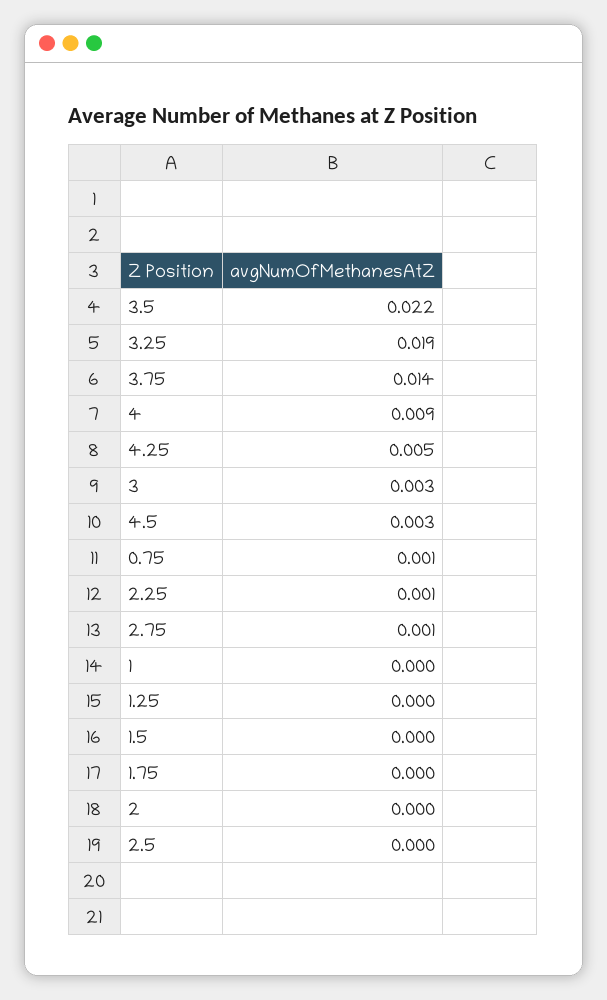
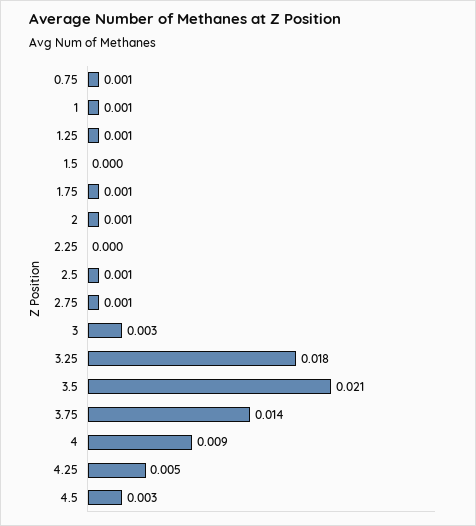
  {
-   "3.5": 0.022,
+   "3.5": 0.021,
-   "3.25": 0.019,
+   "3.25": 0.018,
    "3.75": 0.014,
    "4": 0.009,
    "4.25": 0.005,
    "3": 0.003,
    "4.5": 0.003,
    "0.75": 0.001,
-   "2.25": 0.001,
+   "2.25": 0,
    "2.75": 0.001,
-   "1": 0,
+   "1": 0.001,
-   "1.25": 0,
+   "1.25": 0.001,
    "1.5": 0,
-   "1.75": 0,
+   "1.75": 0.001,
-   "2": 0,
+   "2": 0.001,
-   "2.5": 0
+   "2.5": 0.001
  }

